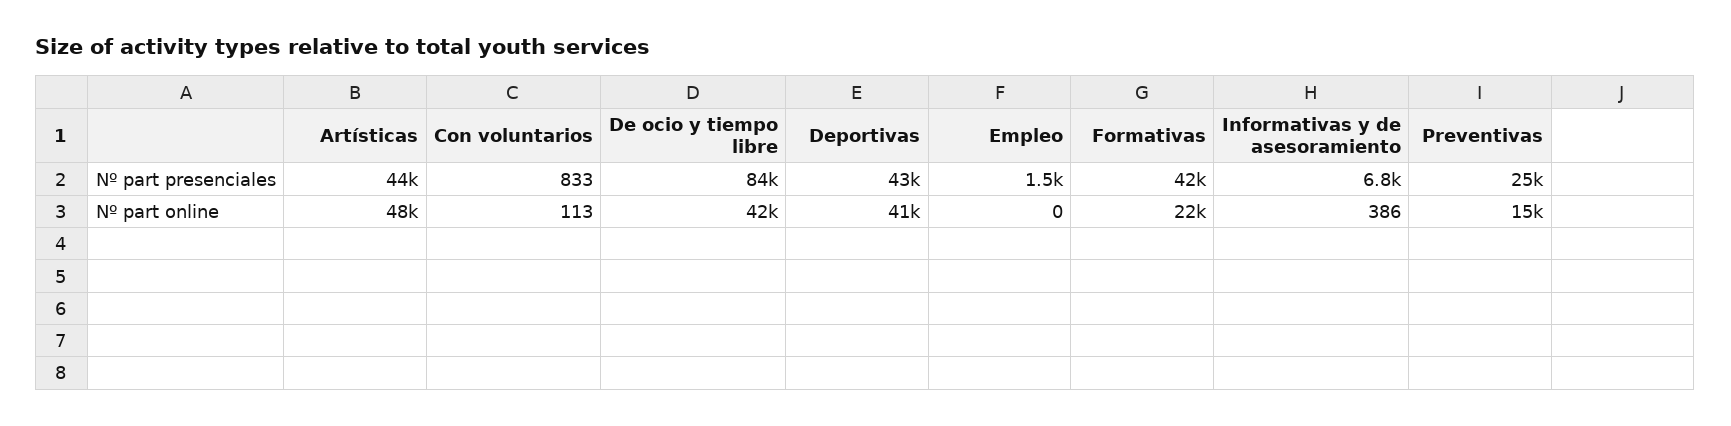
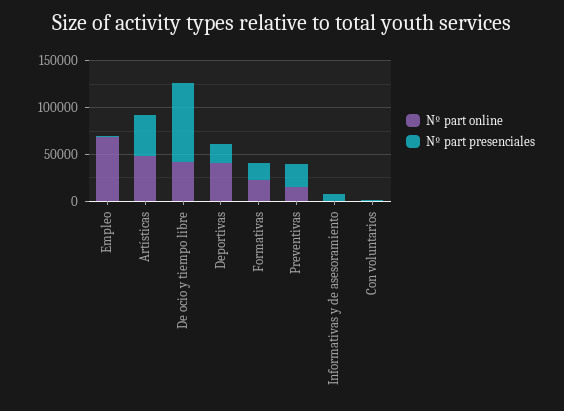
  {
    "Nº part presenciales": {
      "Artísticas": 44000,
      "Con voluntarios": 833,
      "De ocio y tiempo libre": 84000,
-     "Deportivas": 43000,
+     "Deportivas": 20000,
      "Empleo": 1500,
-     "Formativas": 42000,
+     "Formativas": 20000,
      "Informativas y de asesoramiento": 6800,
      "Preventivas": 25000
    },
    "Nº part online": {
      "Artísticas": 48000,
      "Con voluntarios": 113,
      "De ocio y tiempo libre": 42000,
      "Deportivas": 41000,
-     "Empleo": 0,
+     "Empleo": 70000,
      "Formativas": 22000,
      "Informativas y de asesoramiento": 386,
      "Preventivas": 15000
    }
  }

